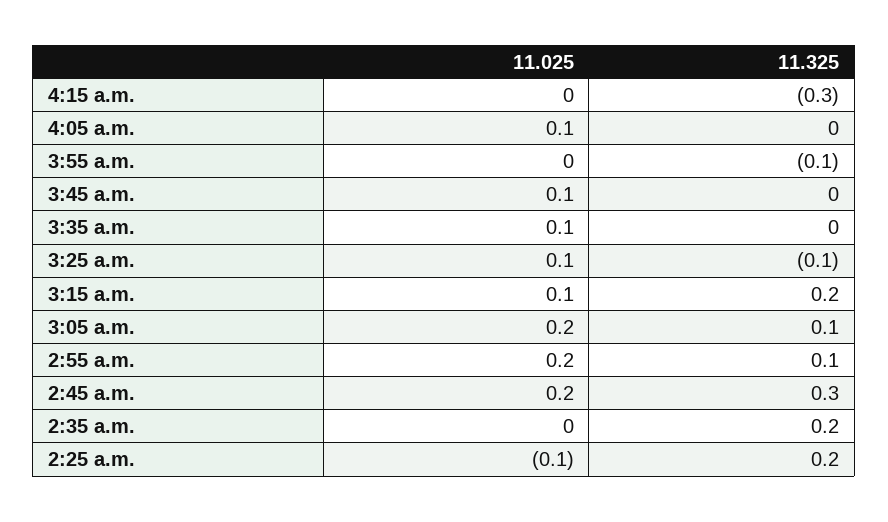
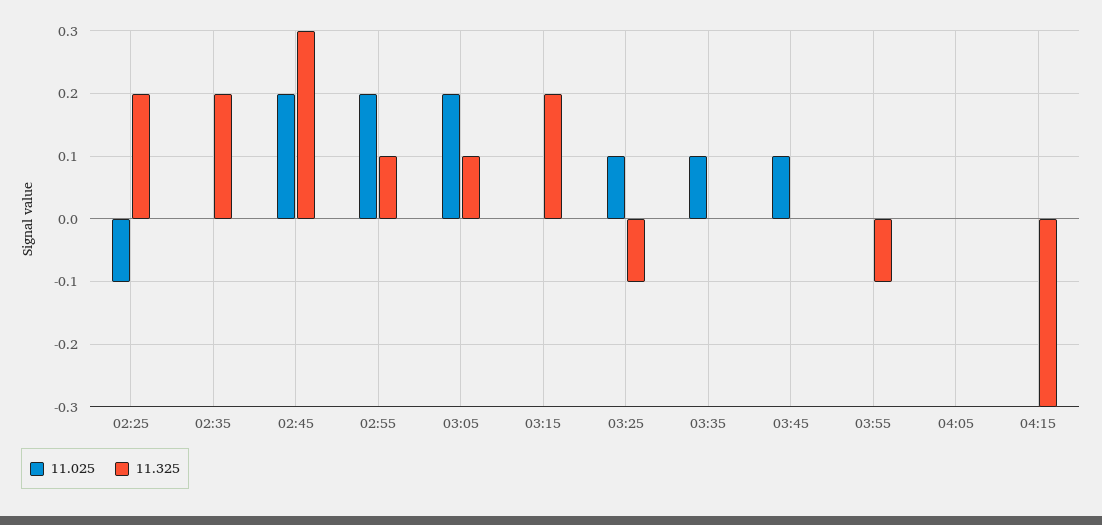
  {
    "11.025": {
      "4:15 a.m.": 0,
-     "4:05 a.m.": 0.1,
+     "4:05 a.m.": 0,
      "3:55 a.m.": 0,
      "3:45 a.m.": 0.1,
      "3:35 a.m.": 0.1,
      "3:25 a.m.": 0.1,
-     "3:15 a.m.": 0.1,
+     "3:15 a.m.": 0,
      "3:05 a.m.": 0.2,
      "2:55 a.m.": 0.2,
      "2:45 a.m.": 0.2,
      "2:35 a.m.": 0,
      "2:25 a.m.": -0.1
    },
    "11.325": {
      "4:15 a.m.": -0.3,
      "4:05 a.m.": 0,
      "3:55 a.m.": -0.1,
      "3:45 a.m.": 0,
      "3:35 a.m.": 0,
      "3:25 a.m.": -0.1,
      "3:15 a.m.": 0.2,
      "3:05 a.m.": 0.1,
      "2:55 a.m.": 0.1,
      "2:45 a.m.": 0.3,
      "2:35 a.m.": 0.2,
      "2:25 a.m.": 0.2
    }
  }

